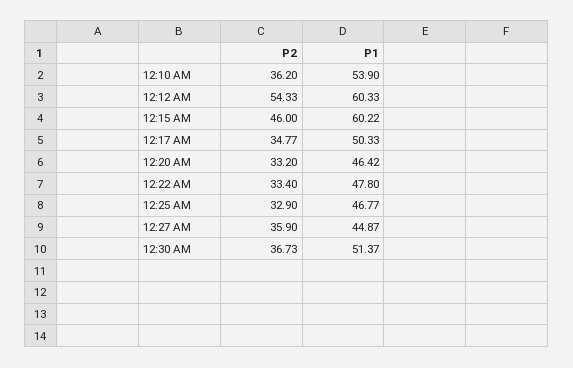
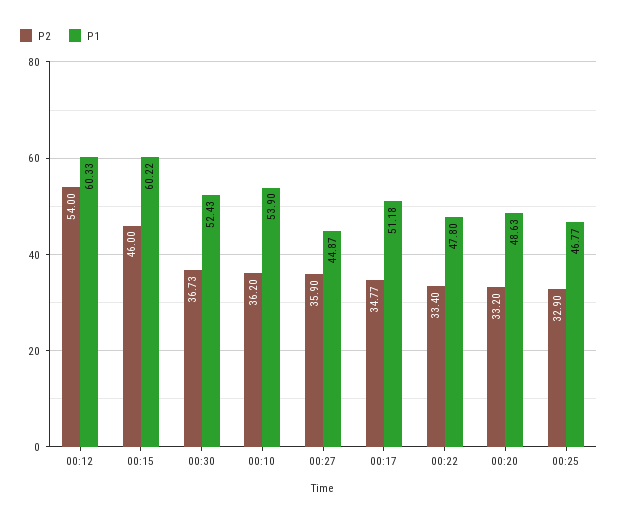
  {
    "P2": {
      "12:10 AM": 36.2,
-     "12:12 AM": 54.33,
+     "12:12 AM": 54,
      "12:15 AM": 46,
      "12:17 AM": 34.77,
      "12:20 AM": 33.2,
      "12:22 AM": 33.4,
      "12:25 AM": 32.9,
      "12:27 AM": 35.9,
      "12:30 AM": 36.73
    },
    "P1": {
      "12:10 AM": 53.9,
      "12:12 AM": 60.33,
      "12:15 AM": 60.22,
-     "12:17 AM": 50.33,
+     "12:17 AM": 51.18,
-     "12:20 AM": 46.42,
+     "12:20 AM": 48.63,
      "12:22 AM": 47.8,
      "12:25 AM": 46.77,
      "12:27 AM": 44.87,
-     "12:30 AM": 51.37
+     "12:30 AM": 52.43
    }
  }

